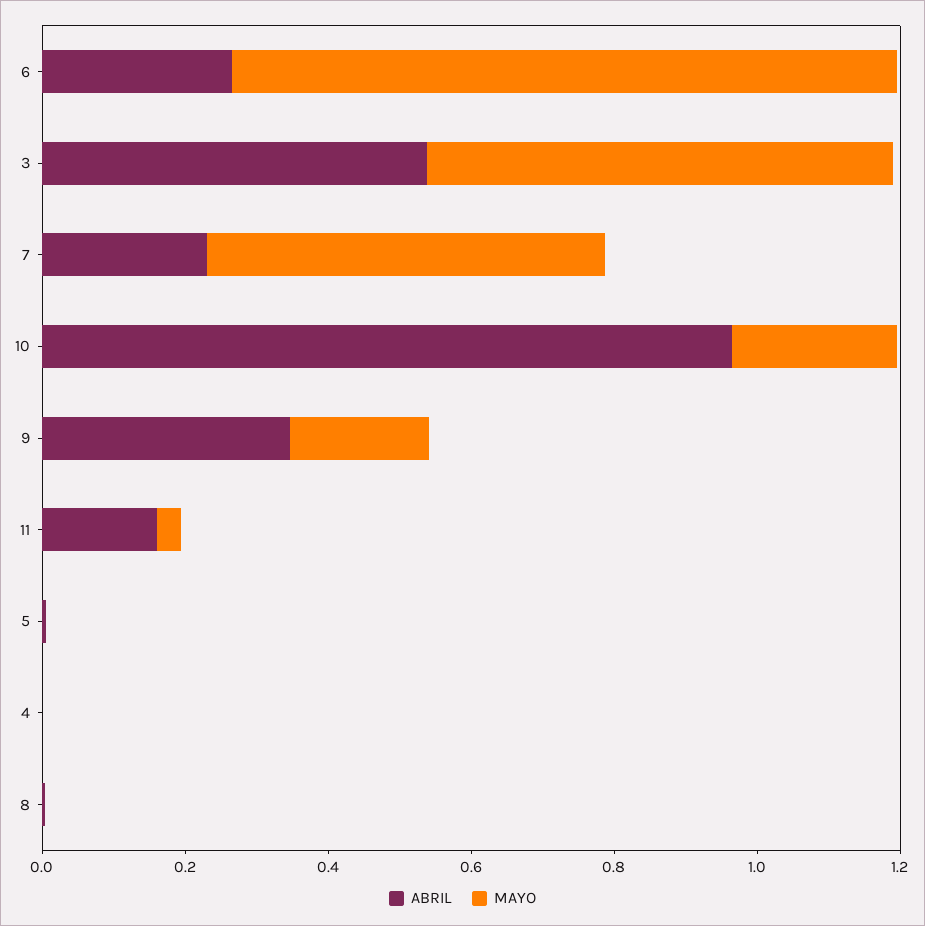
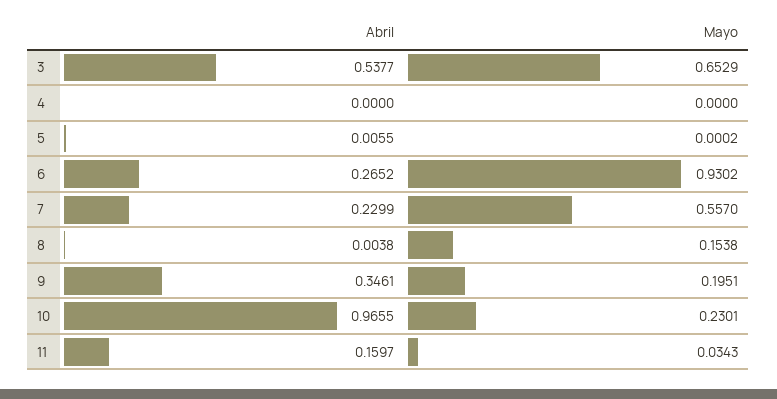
  {
    "ABRIL": {
      "6": 0.2652,
      "3": 0.5377,
      "7": 0.2299,
      "10": 0.9655,
      "9": 0.3461,
      "11": 0.1597,
      "5": 0.0055,
      "4": 0,
      "8": 0.0038
    },
    "MAYO": {
      "6": 0.9302,
      "3": 0.6529,
      "7": 0.557,
      "10": 0.2301,
      "9": 0.1951,
      "11": 0.0343,
      "5": 0.0002,
      "4": 0,
-     "8": 0
+     "8": 0.1538
    }
  }

